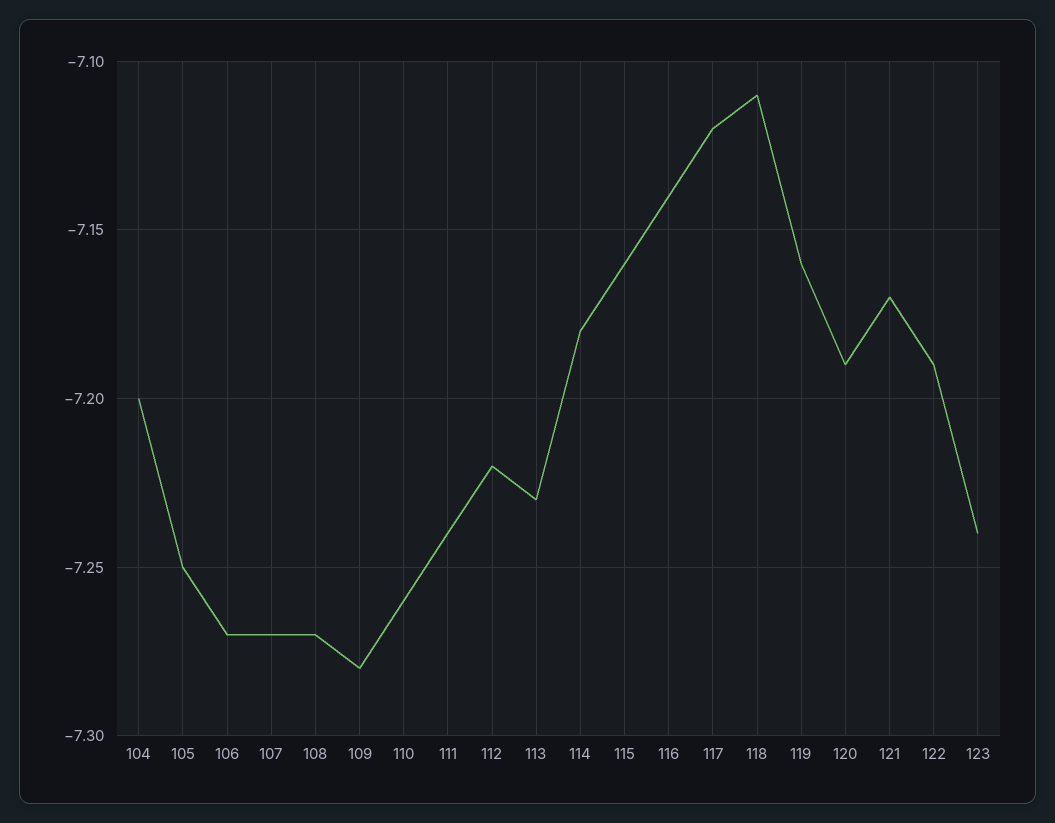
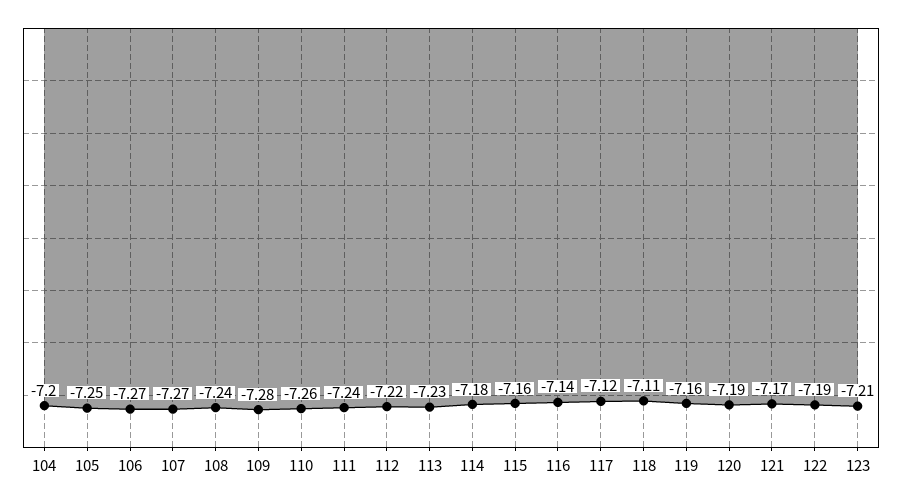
  {
    "104": -7.2,
    "105": -7.25,
    "106": -7.27,
    "107": -7.27,
-   "108": -7.27,
+   "108": -7.24,
    "109": -7.28,
    "110": -7.26,
    "111": -7.24,
    "112": -7.22,
    "113": -7.23,
    "114": -7.18,
    "115": -7.16,
    "116": -7.14,
    "117": -7.12,
    "118": -7.11,
    "119": -7.16,
    "120": -7.19,
    "121": -7.17,
    "122": -7.19,
-   "123": -7.24
+   "123": -7.21
  }

